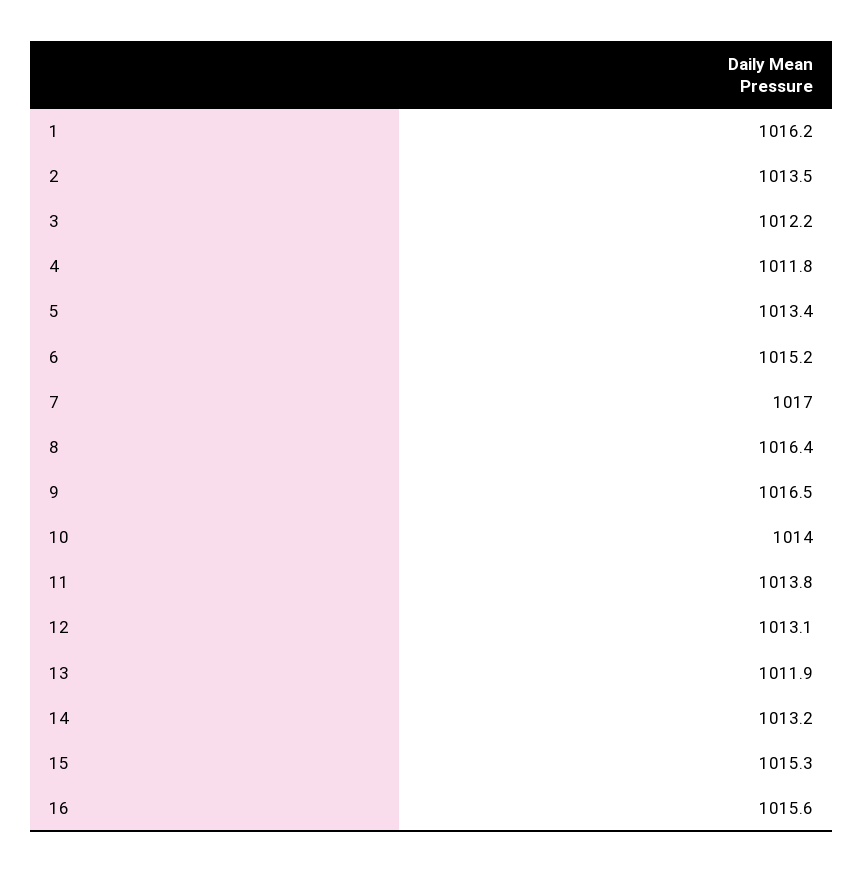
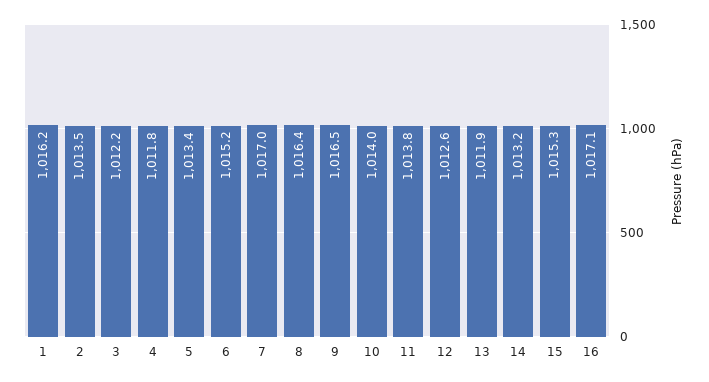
  {
    "1": 1016.2,
    "2": 1013.5,
    "3": 1012.2,
    "4": 1011.8,
    "5": 1013.4,
    "6": 1015.2,
    "7": 1017,
    "8": 1016.4,
    "9": 1016.5,
    "10": 1014,
    "11": 1013.8,
-   "12": 1013.1,
+   "12": 1012.6,
    "13": 1011.9,
    "14": 1013.2,
    "15": 1015.3,
-   "16": 1015.6
+   "16": 1017.1
  }

